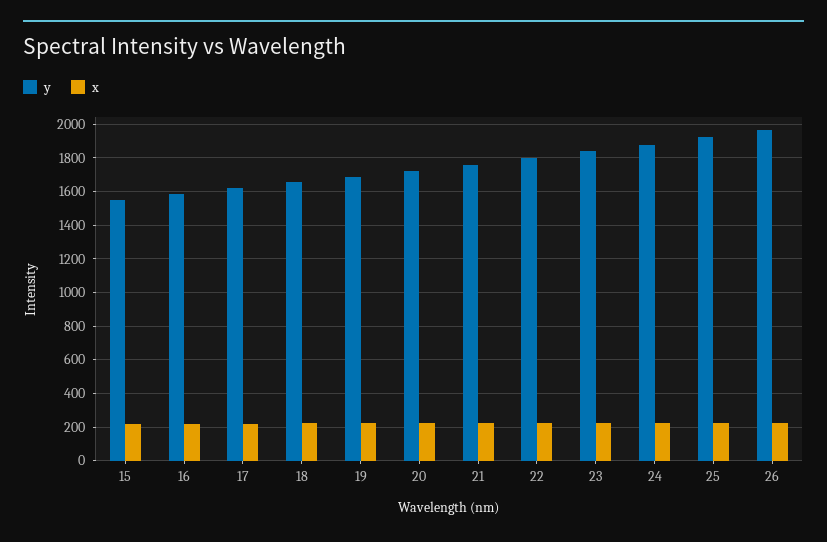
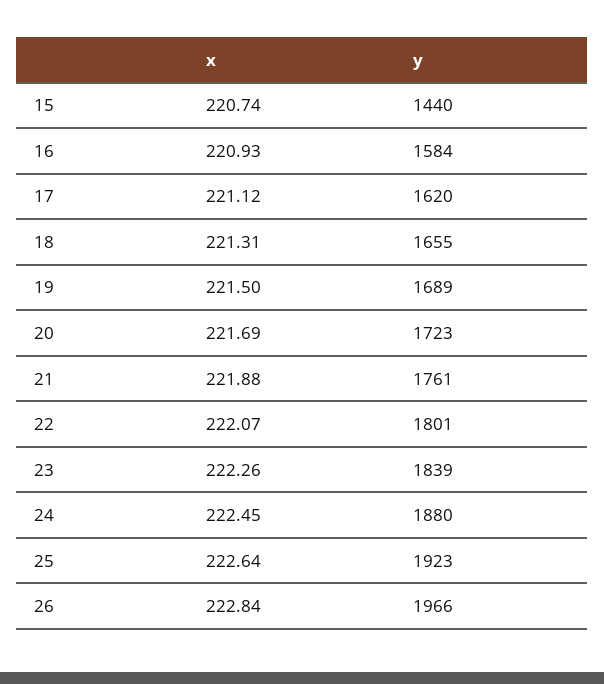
  {
    "y": {
-     "15": 1550,
+     "15": 1440,
      "16": 1584,
      "17": 1620,
      "18": 1655,
      "19": 1689,
      "20": 1723,
      "21": 1761,
      "22": 1801,
      "23": 1839,
      "24": 1880,
      "25": 1923,
      "26": 1966
    },
    "x": {
      "15": 220.74,
      "16": 220.93,
      "17": 221.12,
      "18": 221.31,
      "19": 221.5,
      "20": 221.69,
      "21": 221.88,
      "22": 222.07,
      "23": 222.26,
      "24": 222.45,
      "25": 222.64,
      "26": 222.84
    }
  }

